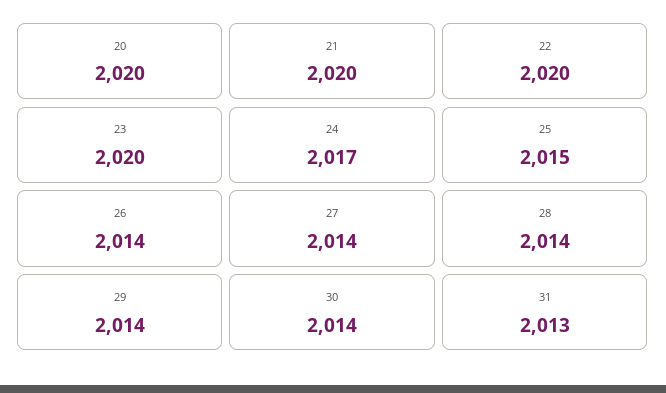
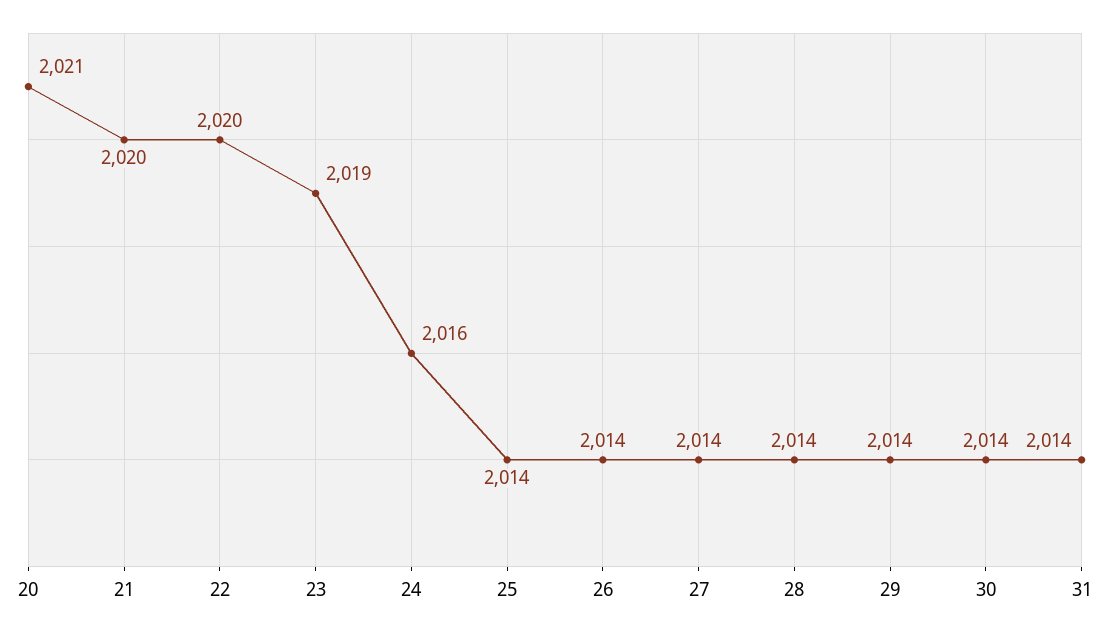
  {
-   "20": 2020,
+   "20": 2021,
    "21": 2020,
    "22": 2020,
-   "23": 2020,
+   "23": 2019,
-   "24": 2017,
+   "24": 2016,
-   "25": 2015,
+   "25": 2014,
    "26": 2014,
    "27": 2014,
    "28": 2014,
    "29": 2014,
    "30": 2014,
-   "31": 2013
+   "31": 2014
  }

